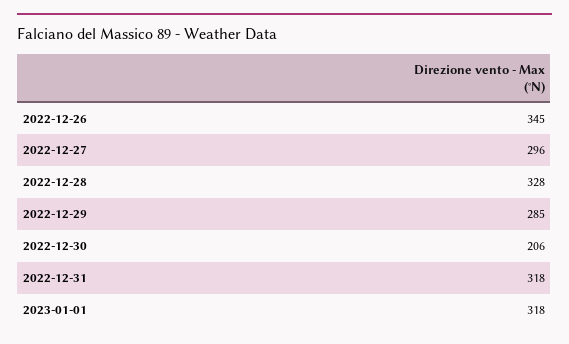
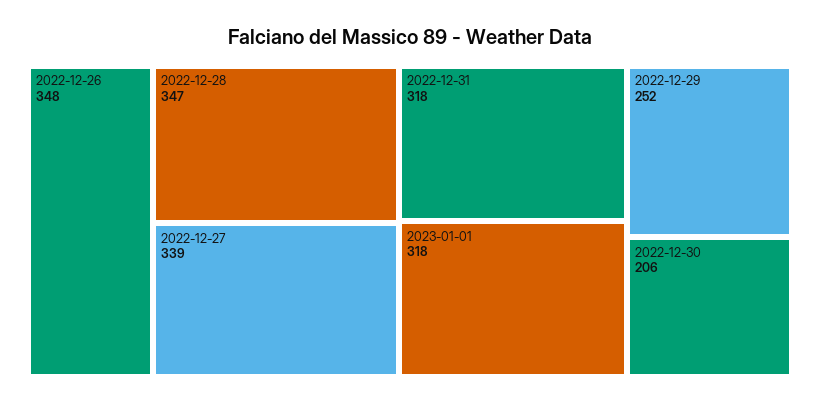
  {
-   "2022-12-26": 345,
+   "2022-12-26": 348,
-   "2022-12-27": 296,
+   "2022-12-27": 339,
-   "2022-12-28": 328,
+   "2022-12-28": 347,
-   "2022-12-29": 285,
+   "2022-12-29": 252,
    "2022-12-30": 206,
    "2022-12-31": 318,
    "2023-01-01": 318
  }

